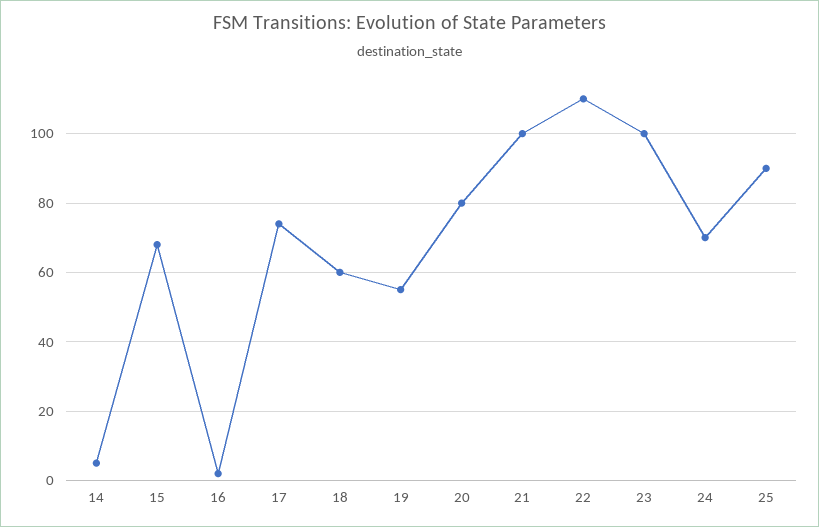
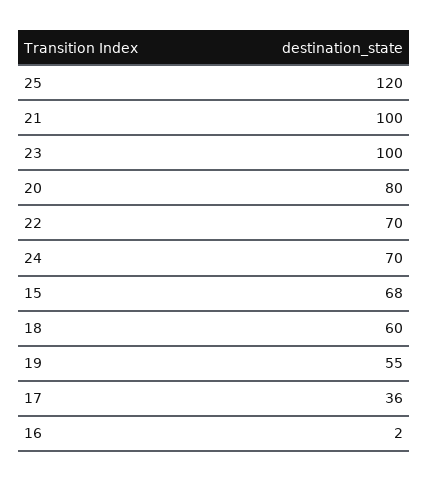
  {
-   "14": 5,
    "15": 68,
    "16": 2,
-   "17": 75,
+   "17": 36,
    "18": 60,
    "19": 55,
    "20": 80,
    "21": 100,
-   "22": 110,
+   "22": 70,
    "23": 100,
    "24": 70,
-   "25": 90
+   "25": 120
  }

